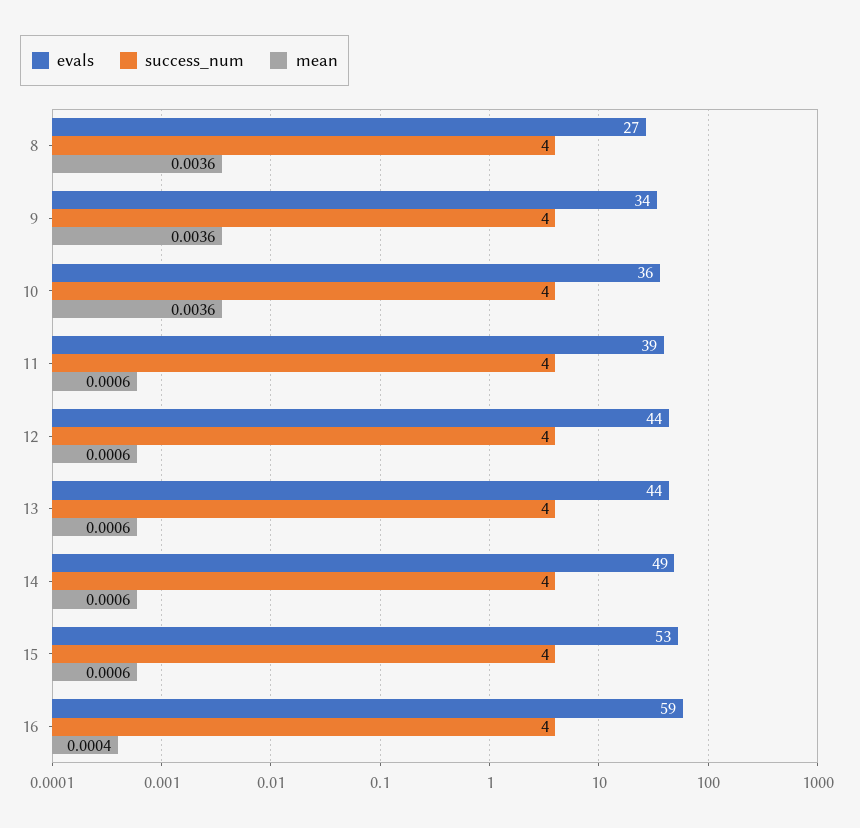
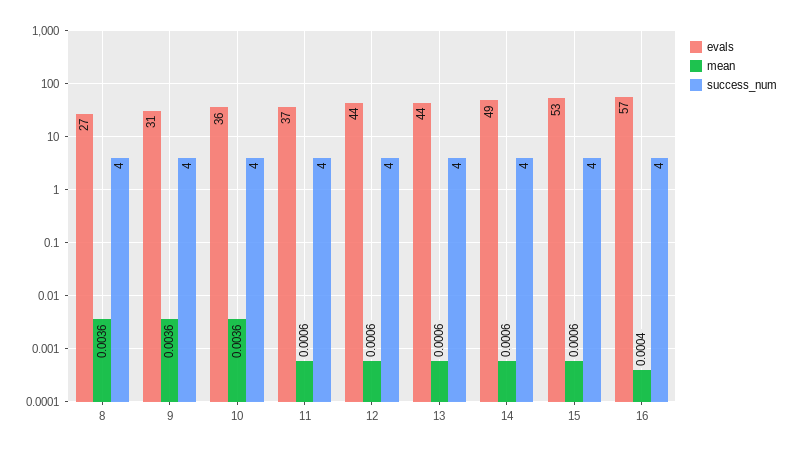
  {
    "evals": {
      "8": 27,
-     "9": 34,
+     "9": 31,
      "10": 36,
-     "11": 39,
+     "11": 37,
      "12": 44,
      "13": 44,
      "14": 49,
      "15": 53,
-     "16": 59
+     "16": 57
    },
    "success_num": {
      "8": 4,
      "9": 4,
      "10": 4,
      "11": 4,
      "12": 4,
      "13": 4,
      "14": 4,
      "15": 4,
      "16": 4
    },
    "mean": {
      "8": 0.0036,
      "9": 0.0036,
      "10": 0.0036,
      "11": 0.0006,
      "12": 0.0006,
      "13": 0.0006,
      "14": 0.0006,
      "15": 0.0006,
      "16": 0.0004
    }
  }

